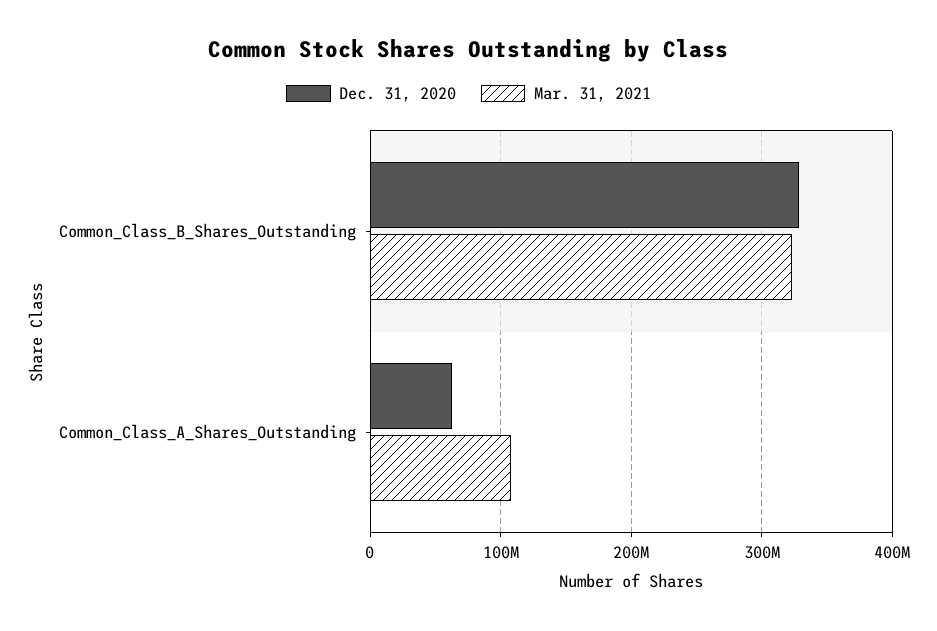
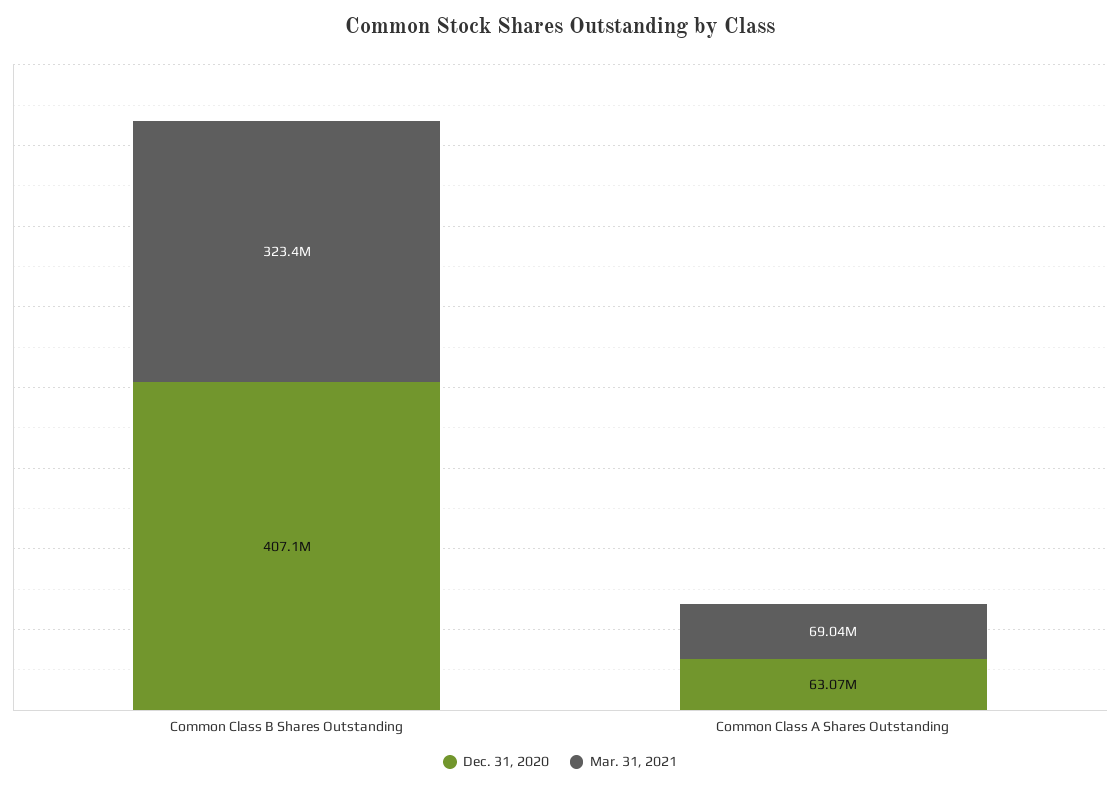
  {
    "Dec. 31, 2020": {
-     "Common_Class_B_Shares_Outstanding": 330000000,
+     "Common_Class_B_Shares_Outstanding": 407100000,
      "Common_Class_A_Shares_Outstanding": 63070000
    },
    "Mar. 31, 2021": {
      "Common_Class_B_Shares_Outstanding": 323400000,
-     "Common_Class_A_Shares_Outstanding": 110000000
+     "Common_Class_A_Shares_Outstanding": 69040000
    }
  }

